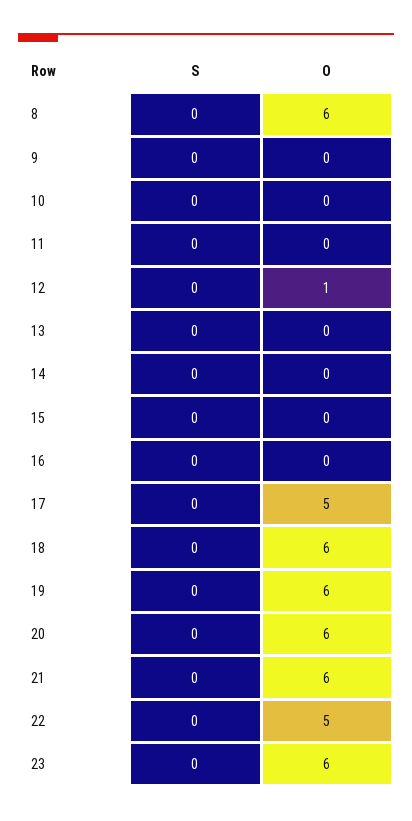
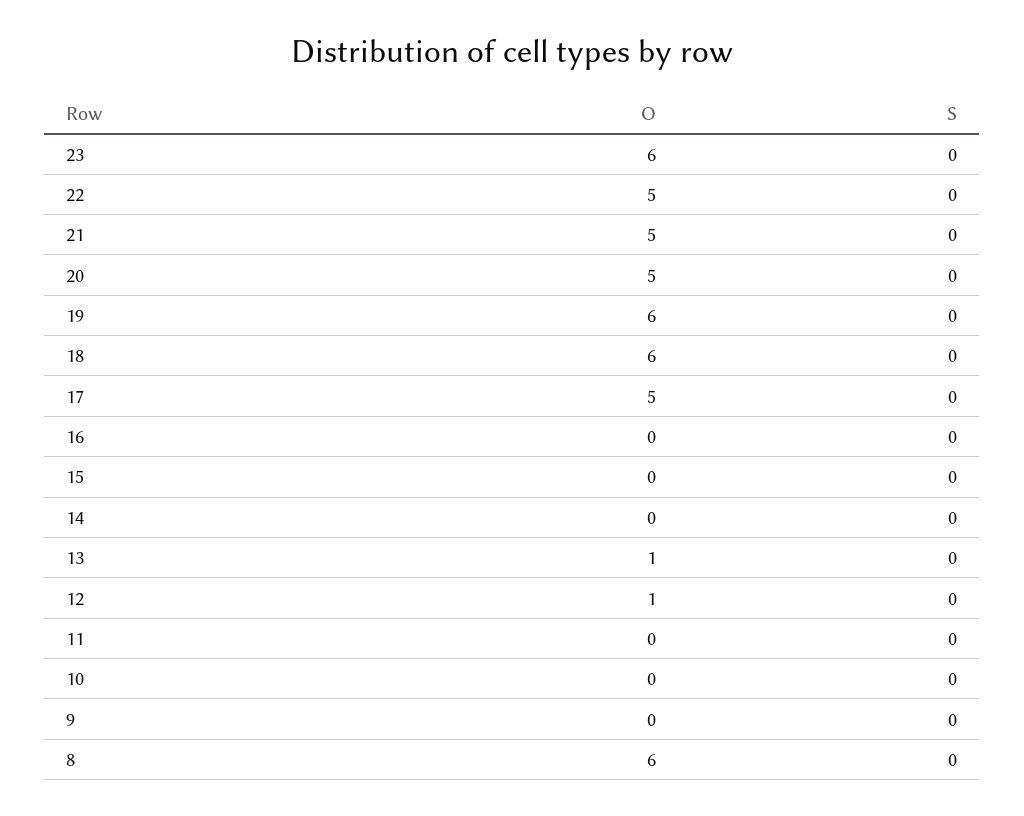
  {
    "S": {
      "8": 0,
      "9": 0,
      "10": 0,
      "11": 0,
      "12": 0,
      "13": 0,
      "14": 0,
      "15": 0,
      "16": 0,
      "17": 0,
      "18": 0,
      "19": 0,
      "20": 0,
      "21": 0,
      "22": 0,
      "23": 0
    },
    "O": {
      "8": 6,
      "9": 0,
      "10": 0,
      "11": 0,
      "12": 1,
-     "13": 0,
+     "13": 1,
      "14": 0,
      "15": 0,
      "16": 0,
      "17": 5,
      "18": 6,
      "19": 6,
-     "20": 6,
+     "20": 5,
-     "21": 6,
+     "21": 5,
      "22": 5,
      "23": 6
    }
  }

